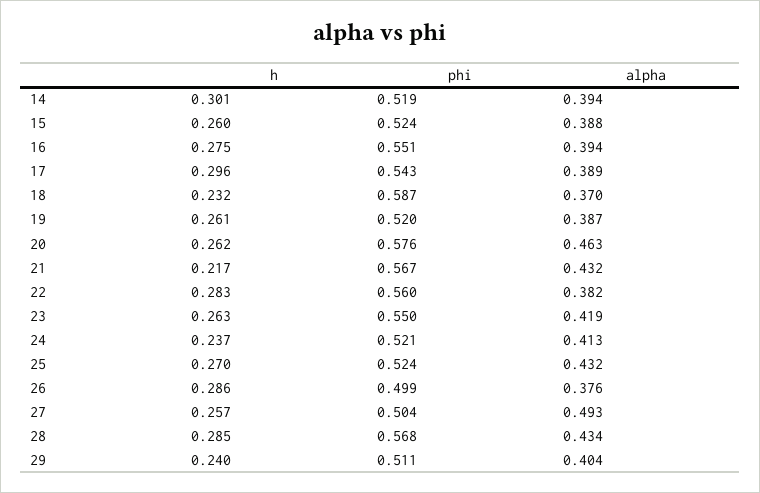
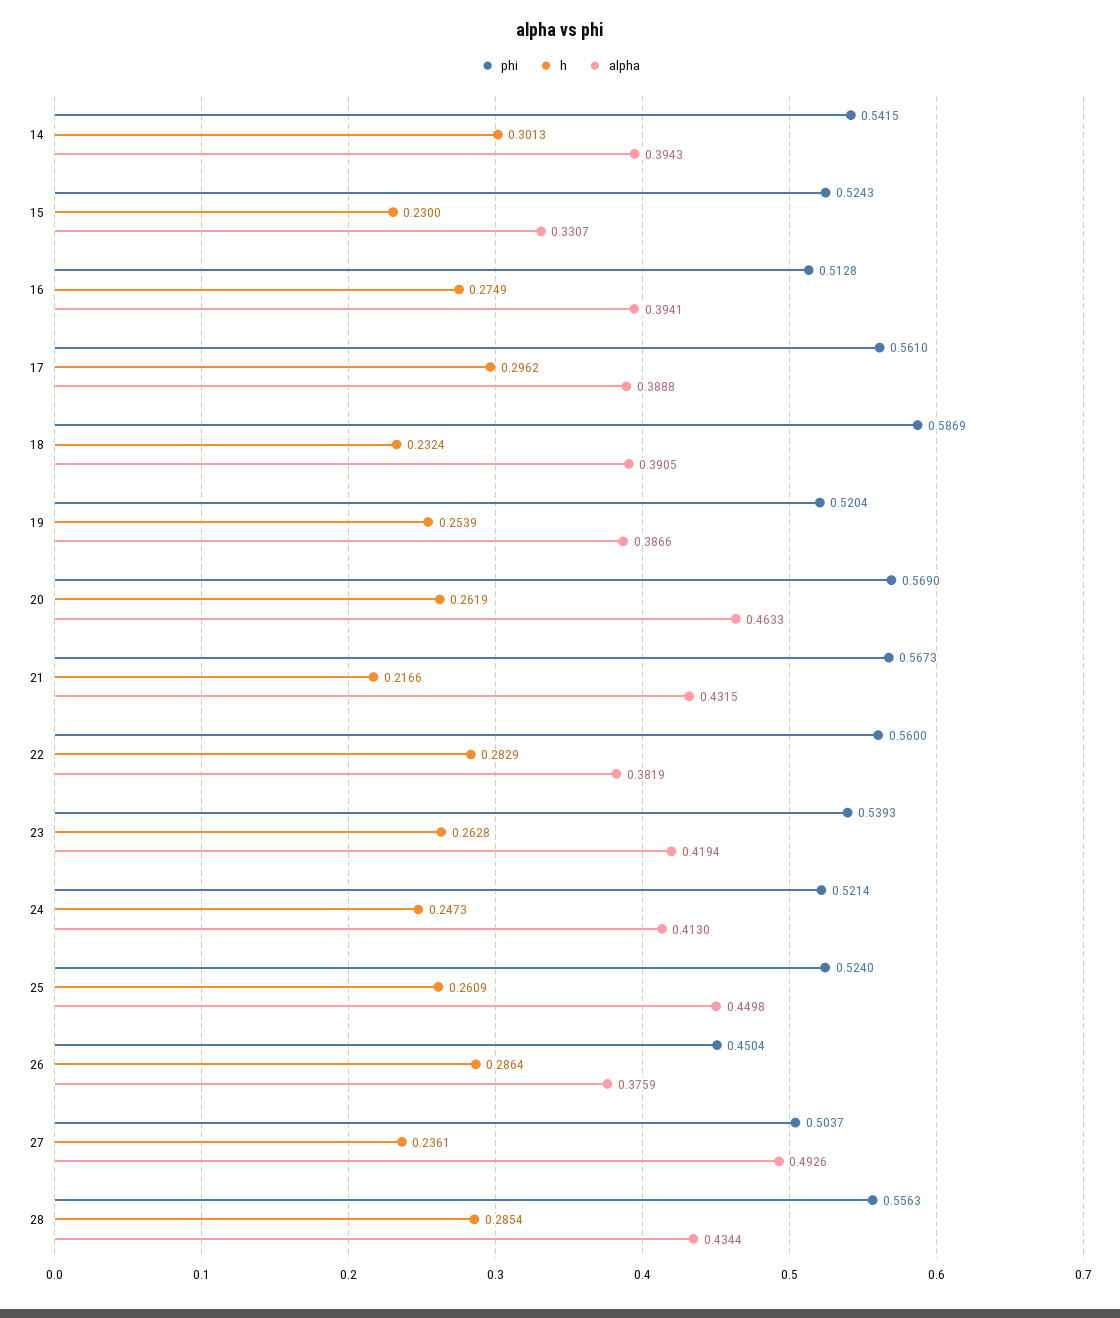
  {
    "h": {
      "14": 0.3013,
-     "15": 0.26,
+     "15": 0.23,
      "16": 0.2749,
      "17": 0.2962,
      "18": 0.2324,
-     "19": 0.261,
+     "19": 0.2539,
      "20": 0.2619,
      "21": 0.2166,
      "22": 0.2829,
      "23": 0.2628,
-     "24": 0.237,
+     "24": 0.2473,
-     "25": 0.27,
+     "25": 0.2609,
      "26": 0.2864,
-     "27": 0.257,
+     "27": 0.2361,
-     "28": 0.2854,
+     "28": 0.2854
-     "29": 0.24
    },
    "phi": {
-     "14": 0.519,
+     "14": 0.5415,
      "15": 0.5243,
-     "16": 0.551,
+     "16": 0.5128,
-     "17": 0.543,
+     "17": 0.561,
      "18": 0.5869,
      "19": 0.5204,
-     "20": 0.576,
+     "20": 0.569,
      "21": 0.5673,
      "22": 0.56,
-     "23": 0.55,
+     "23": 0.5393,
      "24": 0.5214,
      "25": 0.524,
-     "26": 0.499,
+     "26": 0.4504,
      "27": 0.5037,
-     "28": 0.568,
+     "28": 0.5563
-     "29": 0.511
    },
    "alpha": {
      "14": 0.3943,
-     "15": 0.388,
+     "15": 0.3307,
      "16": 0.3941,
      "17": 0.3888,
-     "18": 0.37,
+     "18": 0.3905,
      "19": 0.3866,
      "20": 0.4633,
      "21": 0.4315,
      "22": 0.3819,
      "23": 0.4194,
      "24": 0.413,
-     "25": 0.432,
+     "25": 0.4498,
      "26": 0.3759,
      "27": 0.4926,
-     "28": 0.4344,
+     "28": 0.4344
-     "29": 0.404
    }
  }

